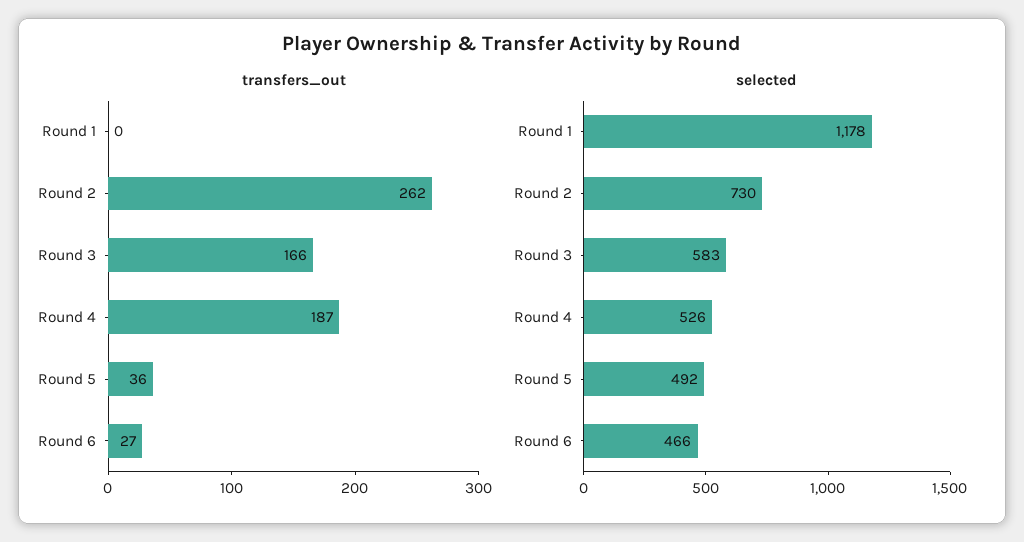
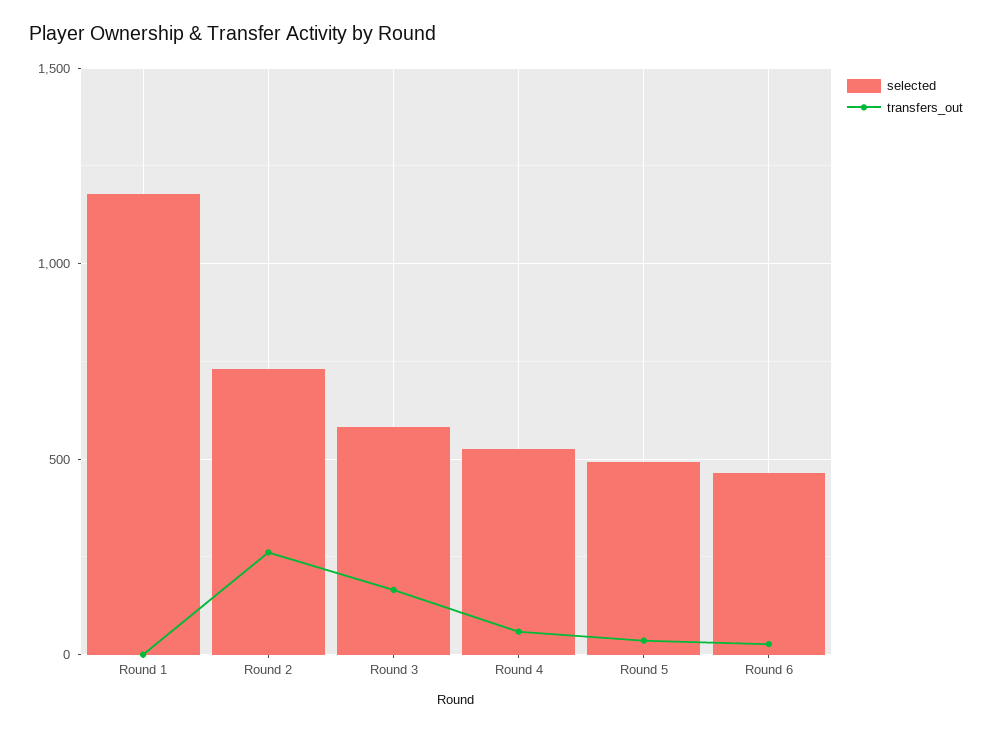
  {
    "transfers_out": {
      "Round 1": 0,
      "Round 2": 262,
      "Round 3": 166,
-     "Round 4": 187,
+     "Round 4": 50,
      "Round 5": 36,
      "Round 6": 27
    },
    "selected": {
      "Round 1": 1178,
      "Round 2": 730,
      "Round 3": 583,
      "Round 4": 526,
      "Round 5": 492,
      "Round 6": 466
    }
  }

